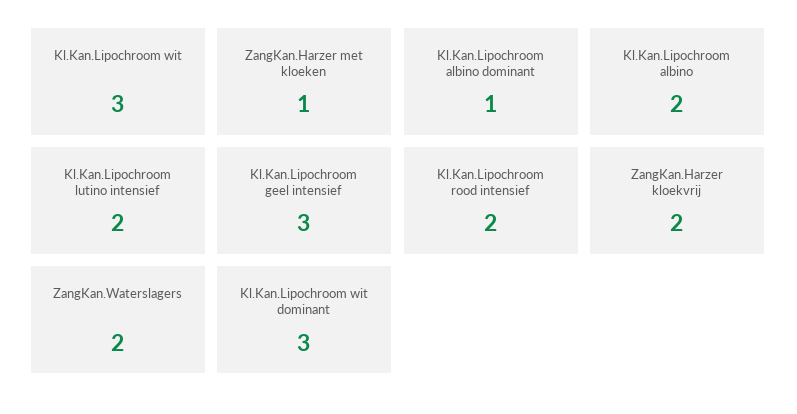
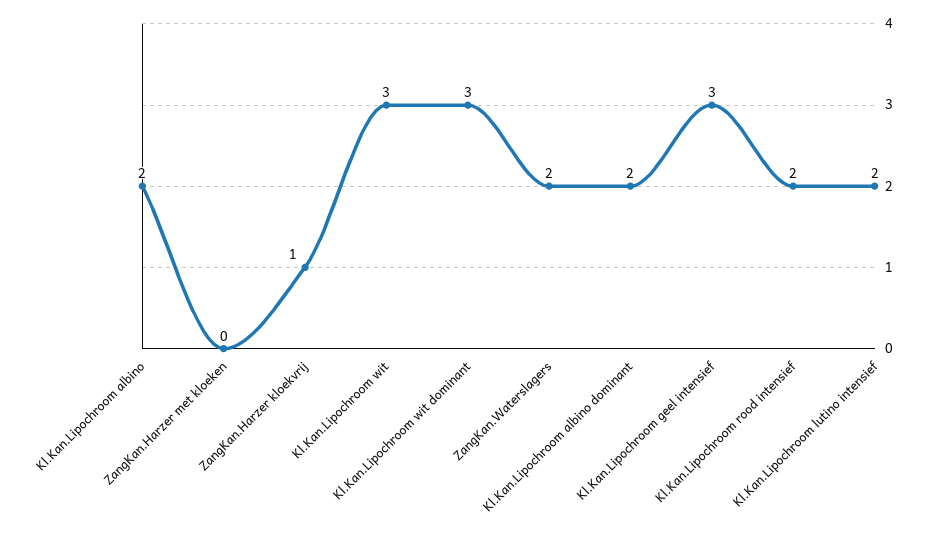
  {
    "Kl.Kan.Lipochroom wit": 3,
-   "ZangKan.Harzer met kloeken": 1,
+   "ZangKan.Harzer met kloeken": 0,
-   "Kl.Kan.Lipochroom albino dominant": 1,
+   "Kl.Kan.Lipochroom albino dominant": 2,
    "Kl.Kan.Lipochroom albino": 2,
    "Kl.Kan.Lipochroom lutino intensief": 2,
    "Kl.Kan.Lipochroom geel intensief": 3,
    "Kl.Kan.Lipochroom rood intensief": 2,
-   "ZangKan.Harzer kloekvrij": 2,
+   "ZangKan.Harzer kloekvrij": 1,
    "ZangKan.Waterslagers": 2,
    "Kl.Kan.Lipochroom wit dominant": 3
  }

